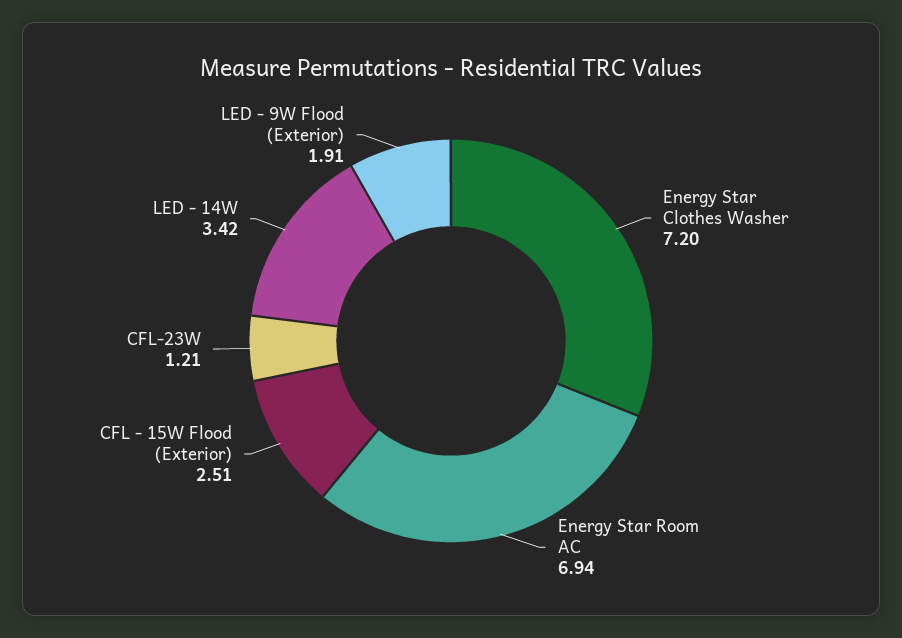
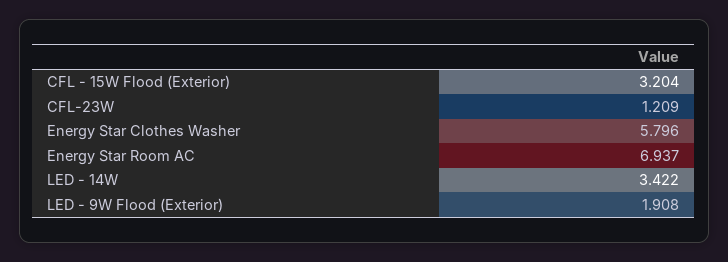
  {
-   "Energy Star Clothes Washer": 7.2,
+   "Energy Star Clothes Washer": 5.796,
    "Energy Star Room AC": 6.937,
-   "CFL - 15W Flood (Exterior)": 2.51,
+   "CFL - 15W Flood (Exterior)": 3.204,
    "CFL-23W": 1.209,
    "LED - 14W": 3.422,
    "LED - 9W Flood (Exterior)": 1.908
  }

